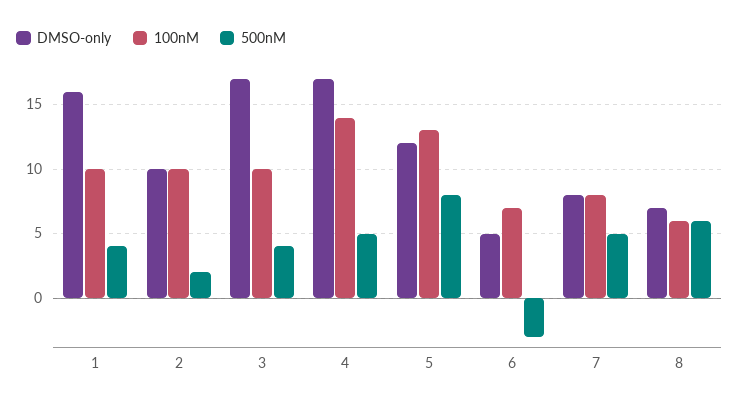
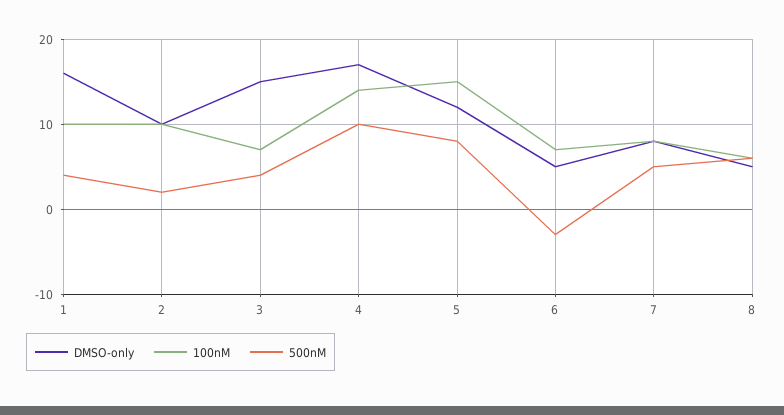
  {
    "DMSO-only": {
      "1": 16,
      "2": 10,
-     "3": 17,
+     "3": 15,
      "4": 17,
      "5": 12,
      "6": 5,
      "7": 8,
-     "8": 7
+     "8": 5
    },
    "100nM": {
      "1": 10,
      "2": 10,
-     "3": 10,
+     "3": 7,
      "4": 14,
-     "5": 13,
+     "5": 15,
      "6": 7,
      "7": 8,
      "8": 6
    },
    "500nM": {
      "1": 4,
      "2": 2,
      "3": 4,
-     "4": 5,
+     "4": 10,
      "5": 8,
      "6": -3,
      "7": 5,
      "8": 6
    }
  }

